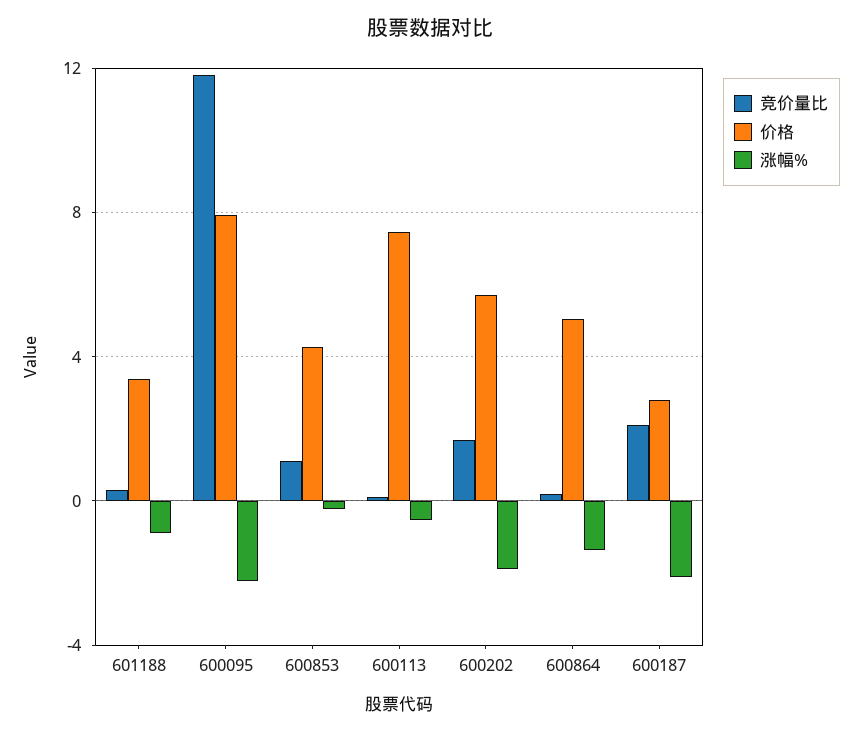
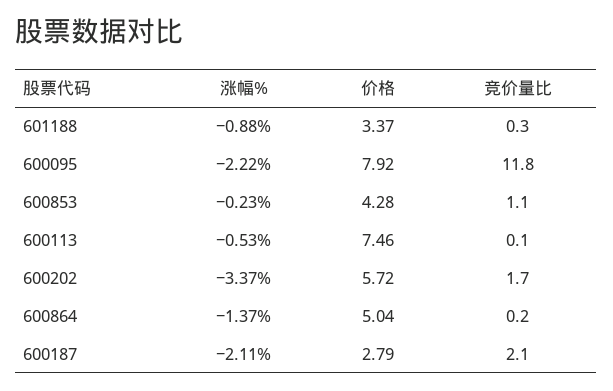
  {
    "竞价量比": {
      "601188": 0.3,
      "600095": 11.8,
      "600853": 1.1,
      "600113": 0.1,
      "600202": 1.7,
      "600864": 0.2,
      "600187": 2.1
    },
    "价格": {
      "601188": 3.37,
      "600095": 7.92,
      "600853": 4.28,
      "600113": 7.46,
      "600202": 5.72,
      "600864": 5.04,
      "600187": 2.79
    },
    "涨幅%": {
      "601188": -0.88,
      "600095": -2.22,
      "600853": -0.23,
      "600113": -0.53,
-     "600202": -2,
+     "600202": -3.37,
      "600864": -1.37,
      "600187": -2.11
    }
  }

